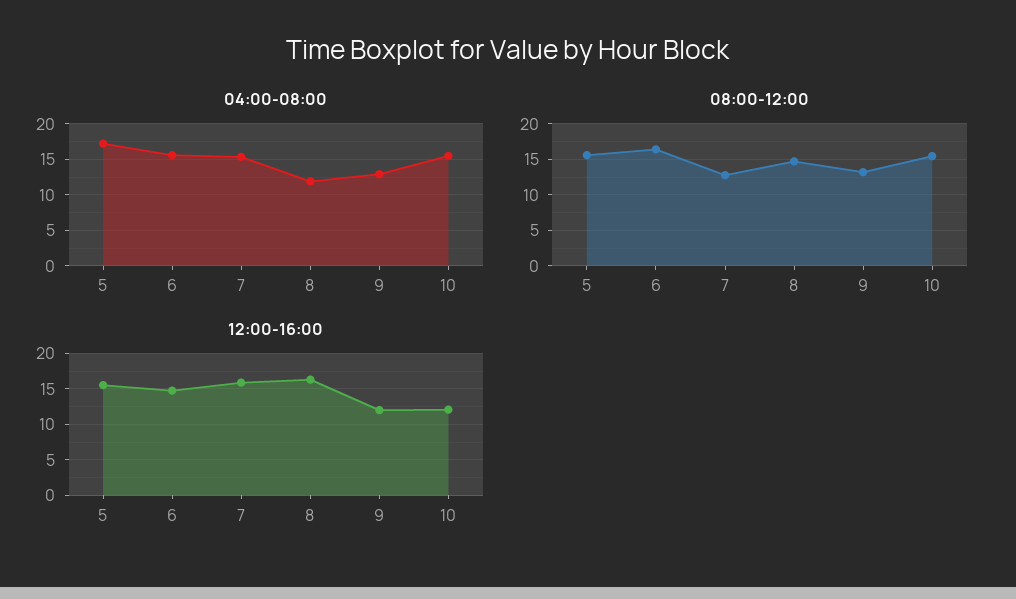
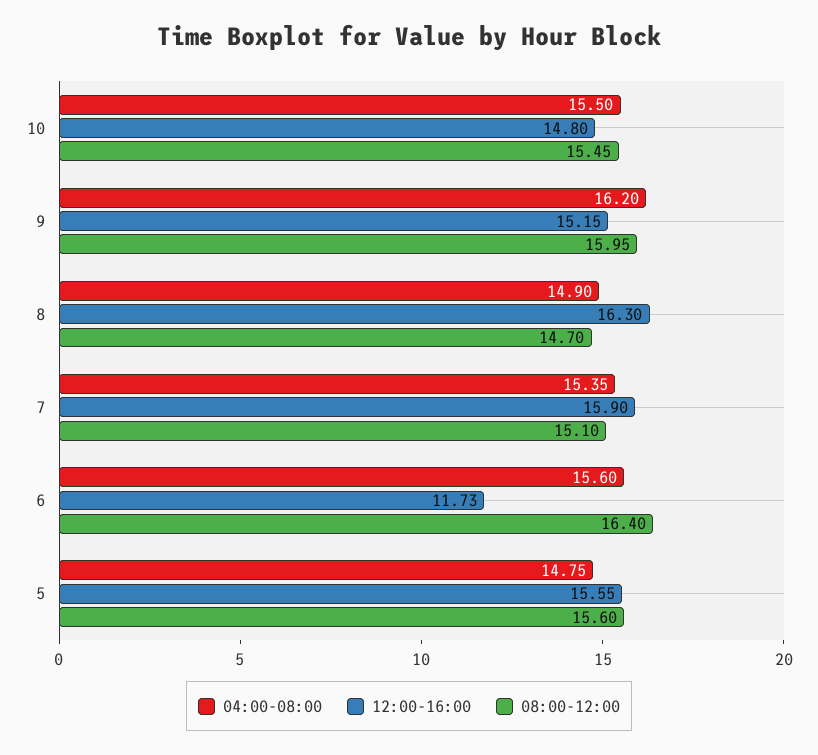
  {
    "04:00-08:00": {
-     "5": 17,
+     "5": 14.75,
      "6": 15.6,
      "7": 15.35,
-     "8": 12,
+     "8": 14.9,
-     "9": 13,
+     "9": 16.2,
      "10": 15.5
    },
    "08:00-12:00": {
      "5": 15.6,
      "6": 16.4,
-     "7": 13,
+     "7": 15.1,
      "8": 14.7,
-     "9": 13,
+     "9": 15.95,
      "10": 15.45
    },
    "12:00-16:00": {
      "5": 15.55,
-     "6": 15,
+     "6": 11.73,
      "7": 15.9,
      "8": 16.3,
-     "9": 12,
+     "9": 15.15,
-     "10": 12
+     "10": 14.8
    }
  }

